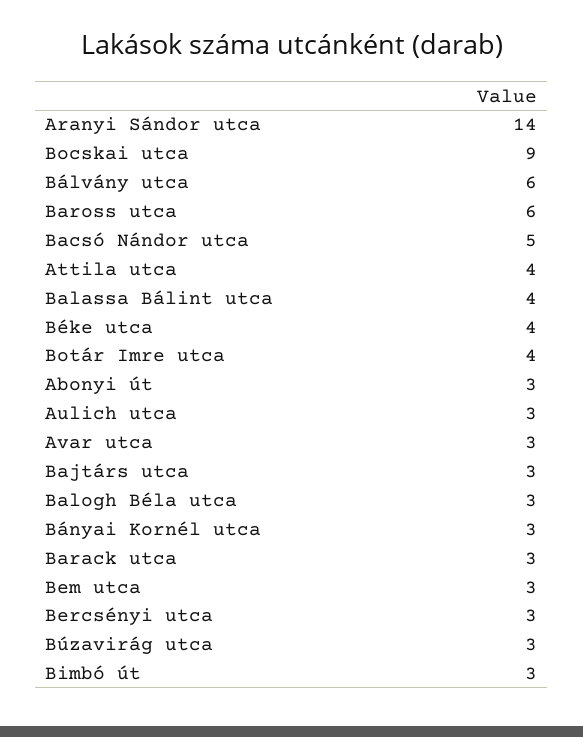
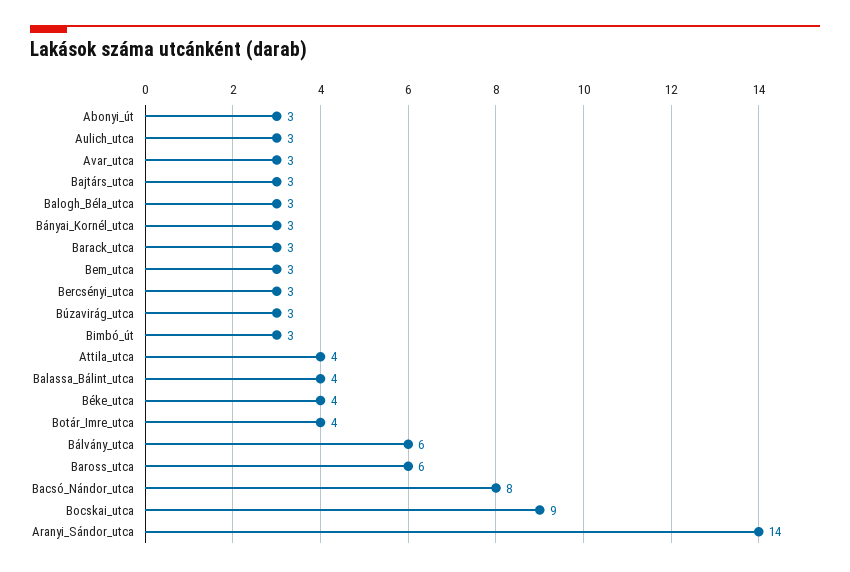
  {
    "Aranyi Sándor utca": 14,
    "Bocskai utca": 9,
    "Bálvány utca": 6,
    "Baross utca": 6,
-   "Bacsó Nándor utca": 5,
+   "Bacsó Nándor utca": 8,
    "Attila utca": 4,
    "Balassa Bálint utca": 4,
    "Béke utca": 4,
    "Botár Imre utca": 4,
    "Abonyi út": 3,
    "Aulich utca": 3,
    "Avar utca": 3,
    "Bajtárs utca": 3,
    "Balogh Béla utca": 3,
    "Bányai Kornél utca": 3,
    "Barack utca": 3,
    "Bem utca": 3,
    "Bercsényi utca": 3,
    "Búzavirág utca": 3,
    "Bimbó út": 3
  }

